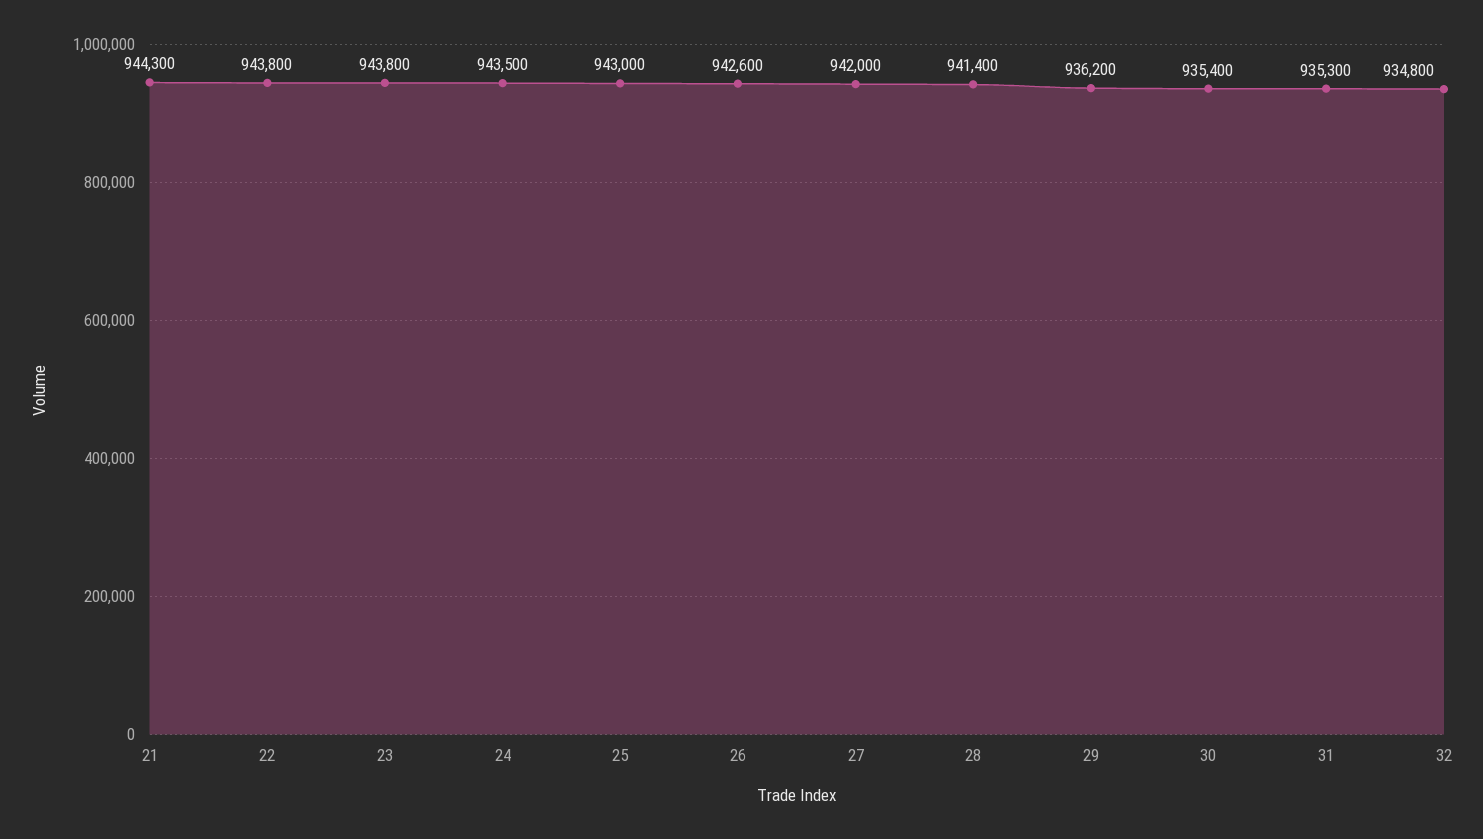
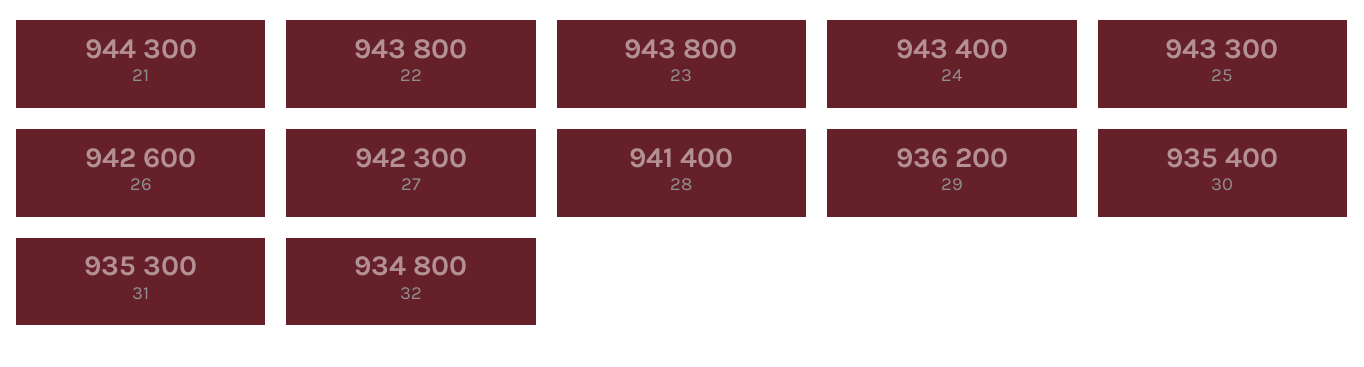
  {
    "21": 944300,
    "22": 943800,
    "23": 943800,
-   "24": 943500,
+   "24": 943400,
-   "25": 943000,
+   "25": 943300,
    "26": 942600,
-   "27": 942000,
+   "27": 942300,
    "28": 941400,
    "29": 936200,
    "30": 935400,
    "31": 935300,
    "32": 934800
  }

